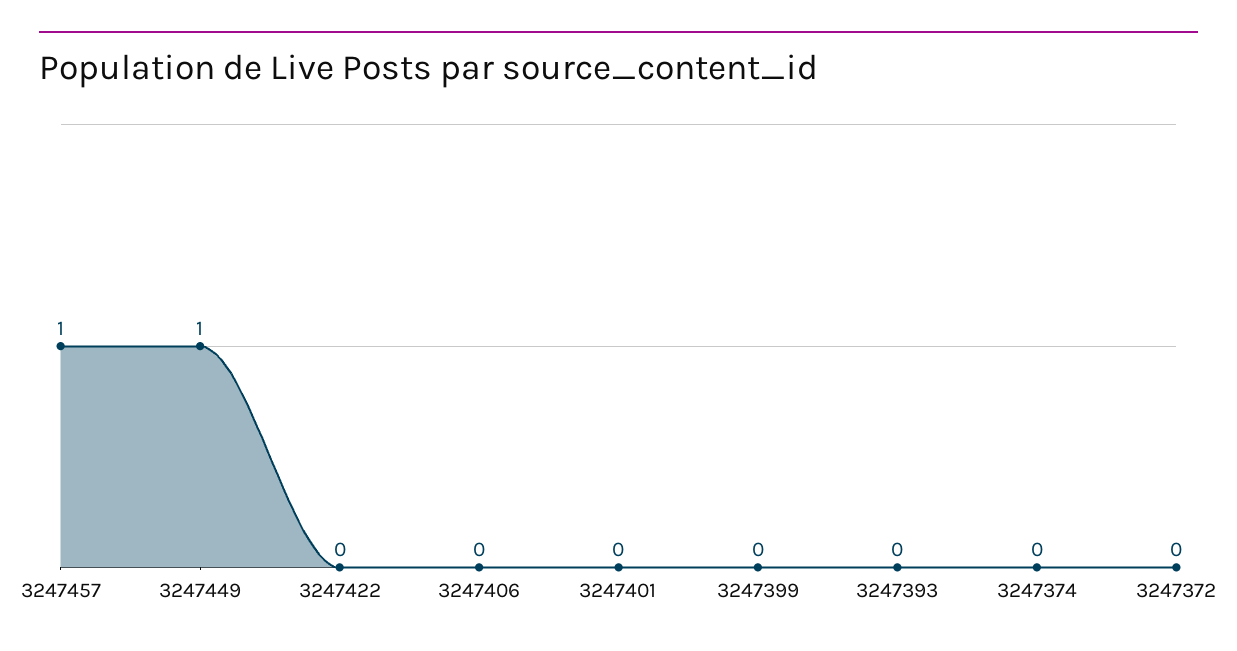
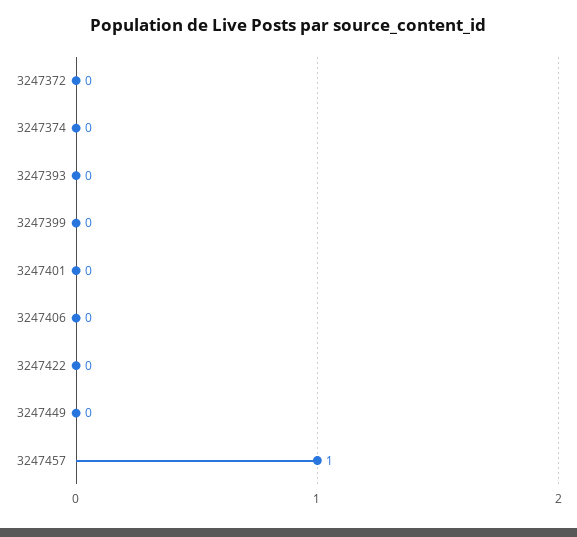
  {
    "3247457": 1,
-   "3247449": 1,
+   "3247449": 0,
    "3247422": 0,
    "3247406": 0,
    "3247401": 0,
    "3247399": 0,
    "3247393": 0,
    "3247374": 0,
    "3247372": 0
  }

